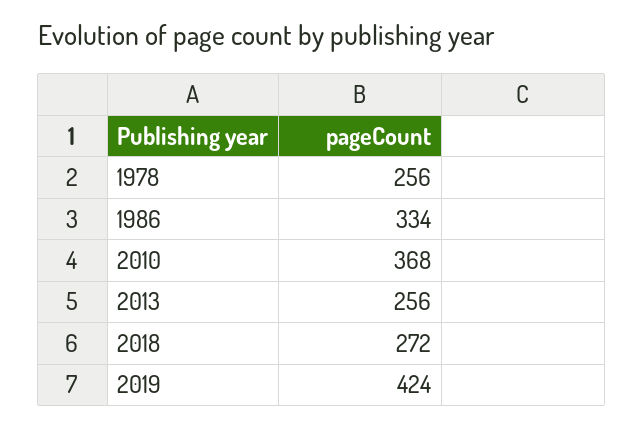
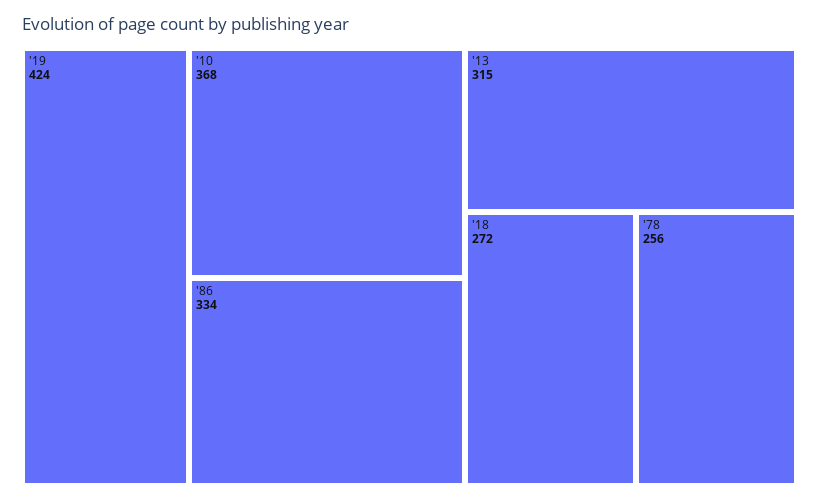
  {
    "1978": 256,
    "1986": 334,
    "2010": 368,
-   "2013": 256,
+   "2013": 315,
    "2018": 272,
    "2019": 424
  }

